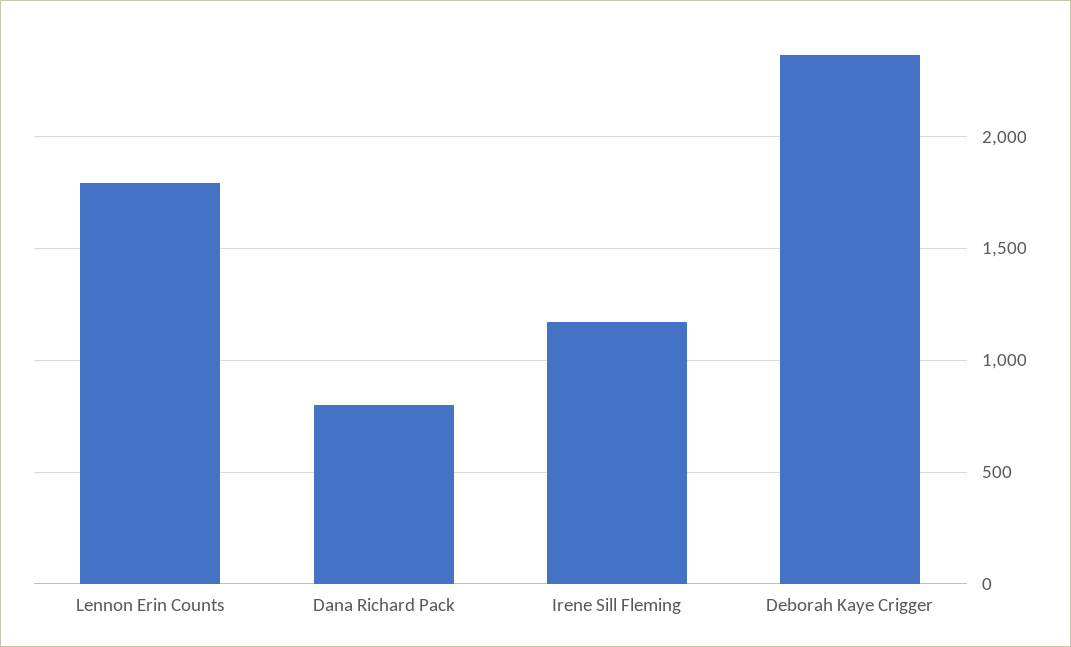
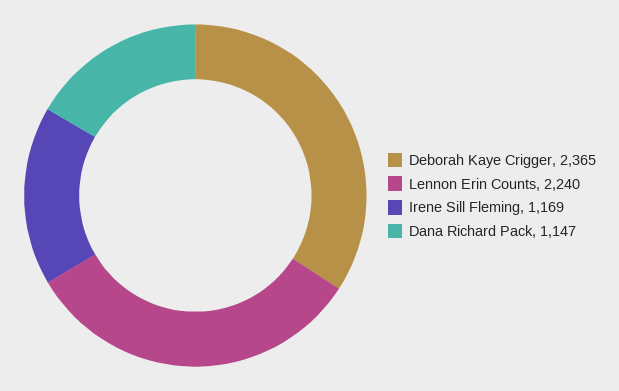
  {
-   "Lennon Erin Counts": 1800,
+   "Lennon Erin Counts": 2240,
-   "Dana Richard Pack": 800,
+   "Dana Richard Pack": 1147,
    "Irene Sill Fleming": 1169,
    "Deborah Kaye Crigger": 2365
  }

